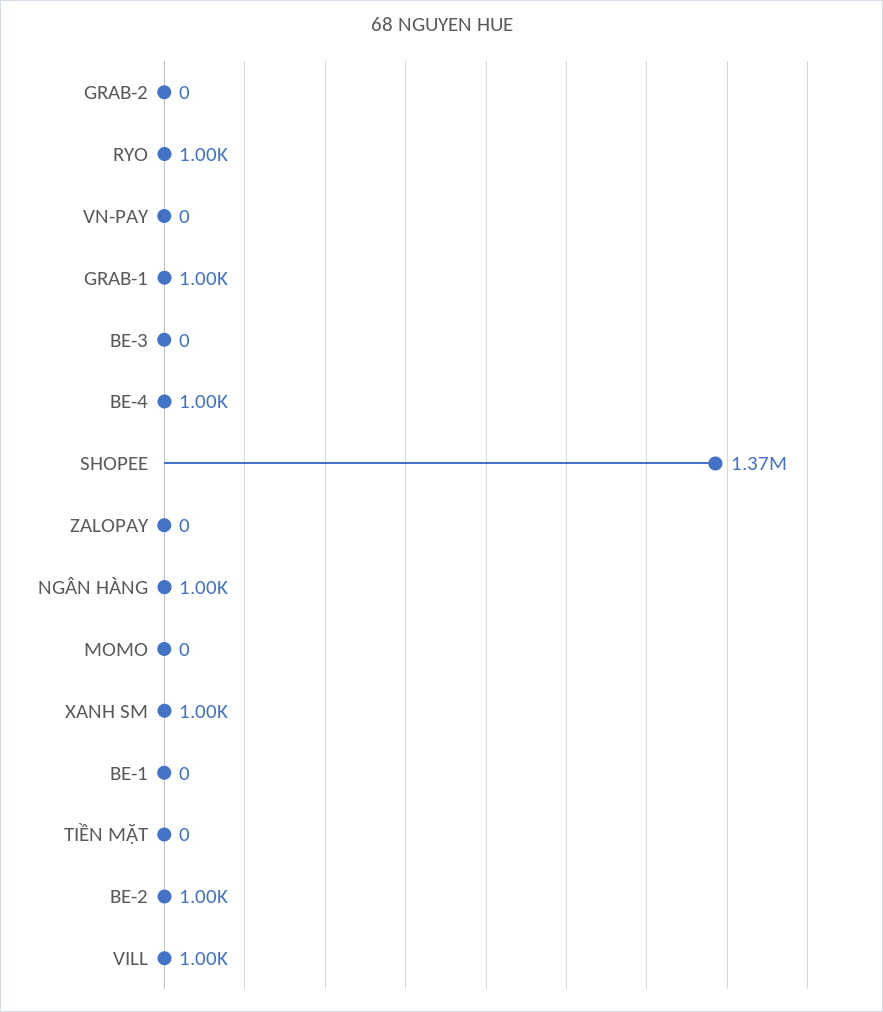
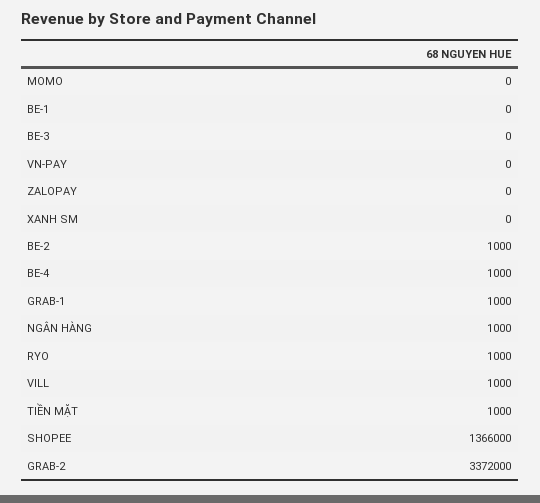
  {
-   "GRAB-2": 0,
+   "GRAB-2": 3372000,
    "RYO": 1000,
    "VN-PAY": 0,
    "GRAB-1": 1000,
    "BE-3": 0,
    "BE-4": 1000,
    "SHOPEE": 1366000,
    "ZALOPAY": 0,
    "NGÂN HÀNG": 1000,
    "MOMO": 0,
-   "XANH SM": 1000,
+   "XANH SM": 0,
    "BE-1": 0,
-   "TIỀN MẶT": 0,
+   "TIỀN MẶT": 1000,
    "BE-2": 1000,
    "VILL": 1000
  }

